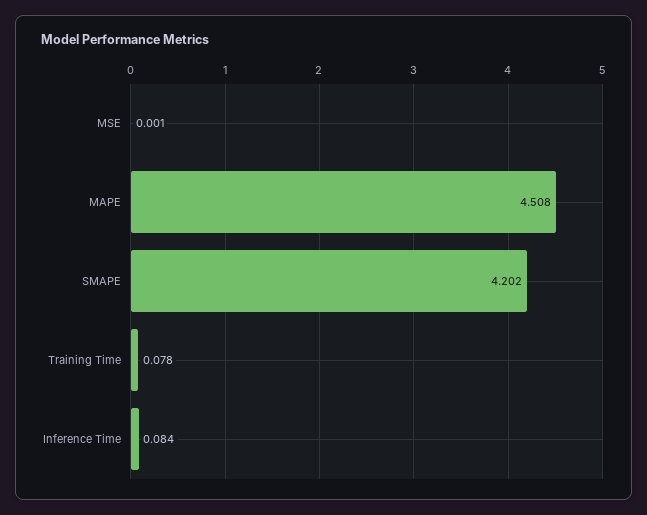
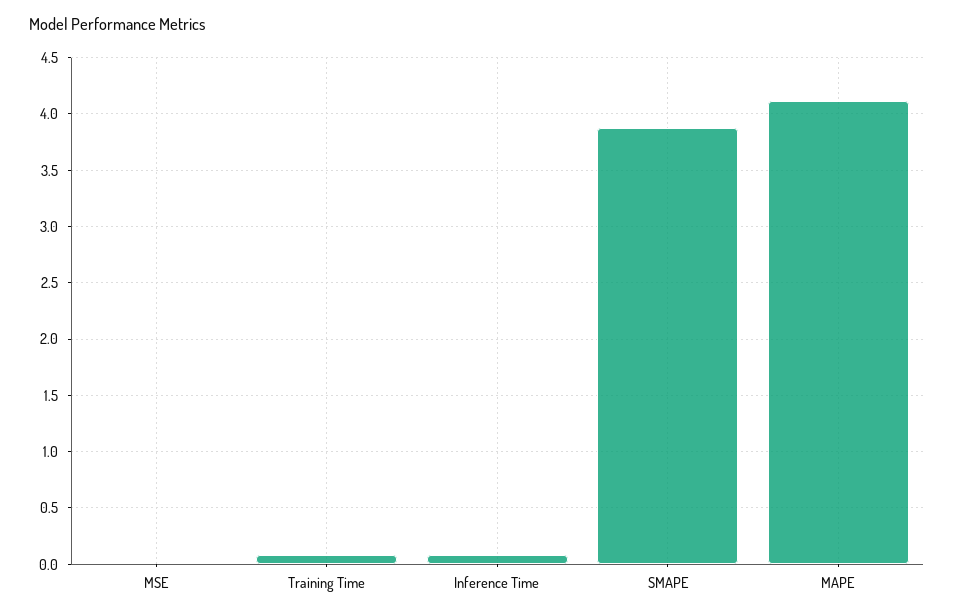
  {
    "MSE": 0.001,
-   "MAPE": 4.508,
+   "MAPE": 4.1,
-   "SMAPE": 4.202,
+   "SMAPE": 3.9,
    "Training Time": 0.078,
    "Inference Time": 0.084
  }

